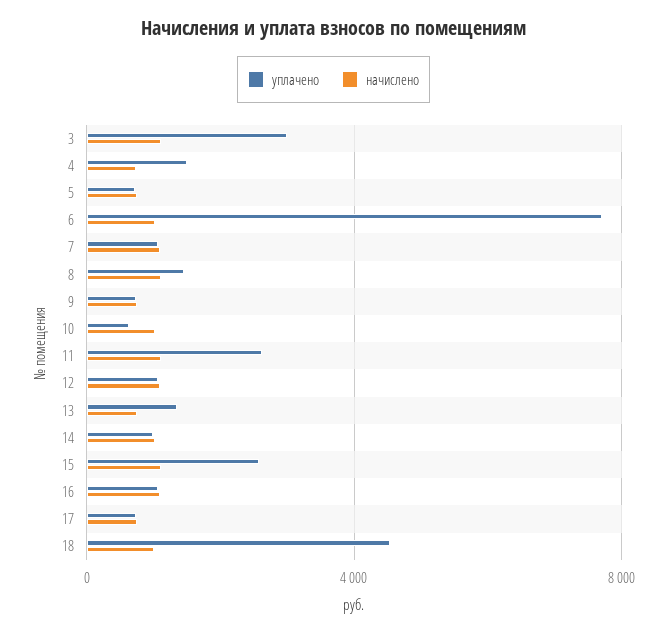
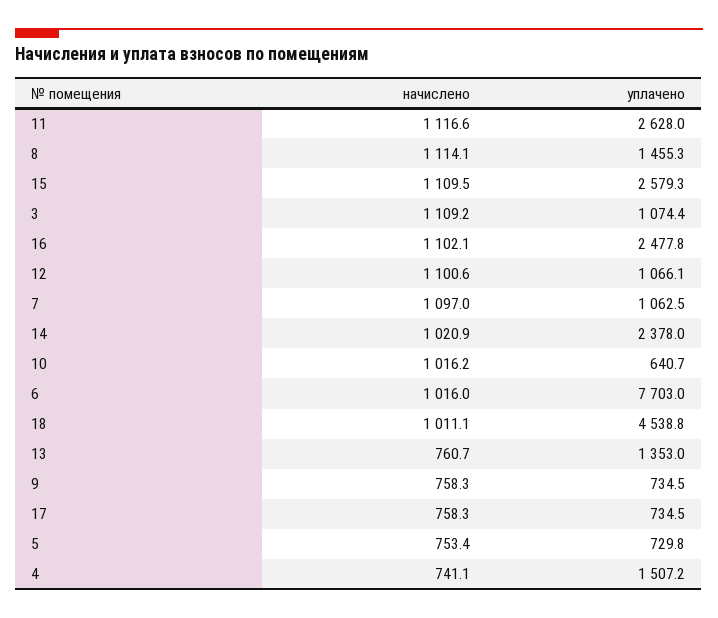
  {
    "уплачено": {
-     "3": 3000,
+     "3": 1074.4,
      "4": 1507.2,
      "5": 729.8,
      "6": 7703,
      "7": 1062.5,
      "8": 1455.3,
      "9": 734.5,
      "10": 640.7,
      "11": 2628,
      "12": 1066.1,
      "13": 1353,
-     "14": 1000,
+     "14": 2378,
      "15": 2579.3,
-     "16": 1000,
+     "16": 2477.8,
      "17": 734.5,
      "18": 4538.8
    },
    "начислено": {
      "3": 1109.2,
      "4": 741.1,
      "5": 753.4,
      "6": 1016,
      "7": 1097,
      "8": 1114.1,
      "9": 758.3,
      "10": 1016.2,
      "11": 1116.6,
      "12": 1100.6,
      "13": 760.7,
      "14": 1020.9,
      "15": 1109.5,
      "16": 1102.1,
      "17": 758.3,
      "18": 1011.1
    }
  }

